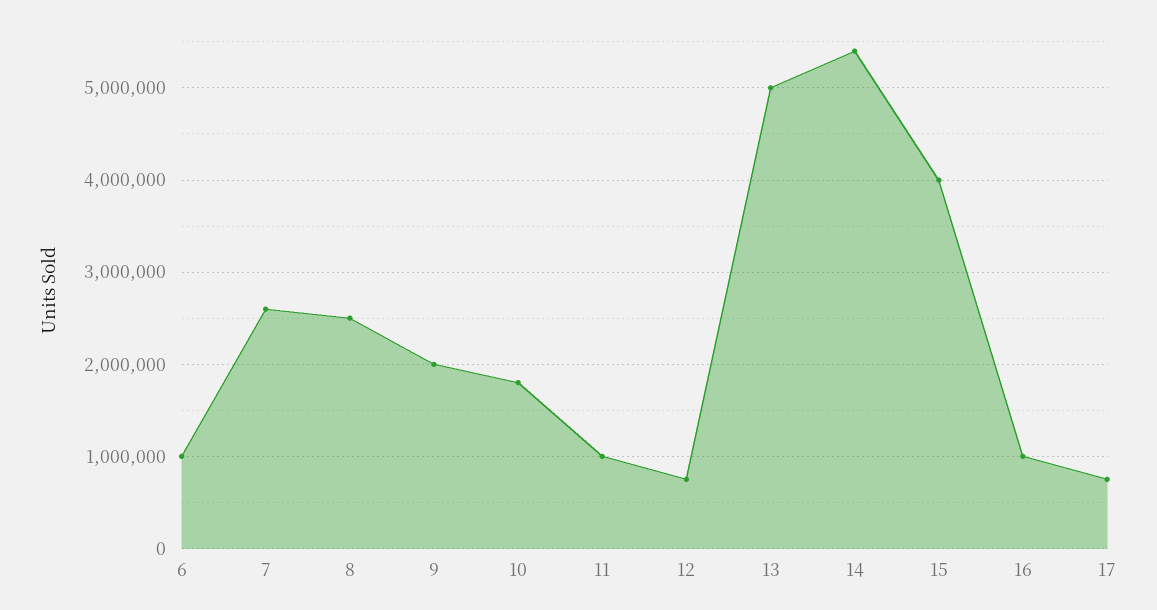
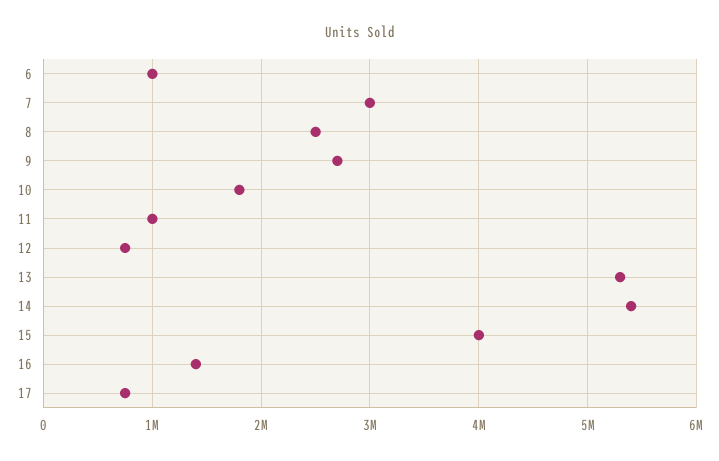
  {
    "6": 1000000,
-   "7": 2600000,
+   "7": 3000000,
    "8": 2500000,
-   "9": 2000000,
+   "9": 2700000,
    "10": 1800000,
    "11": 1000000,
    "12": 800000,
-   "13": 5000000,
+   "13": 5300000,
    "14": 5400000,
    "15": 4000000,
-   "16": 1000000,
+   "16": 1400000,
    "17": 800000
  }

